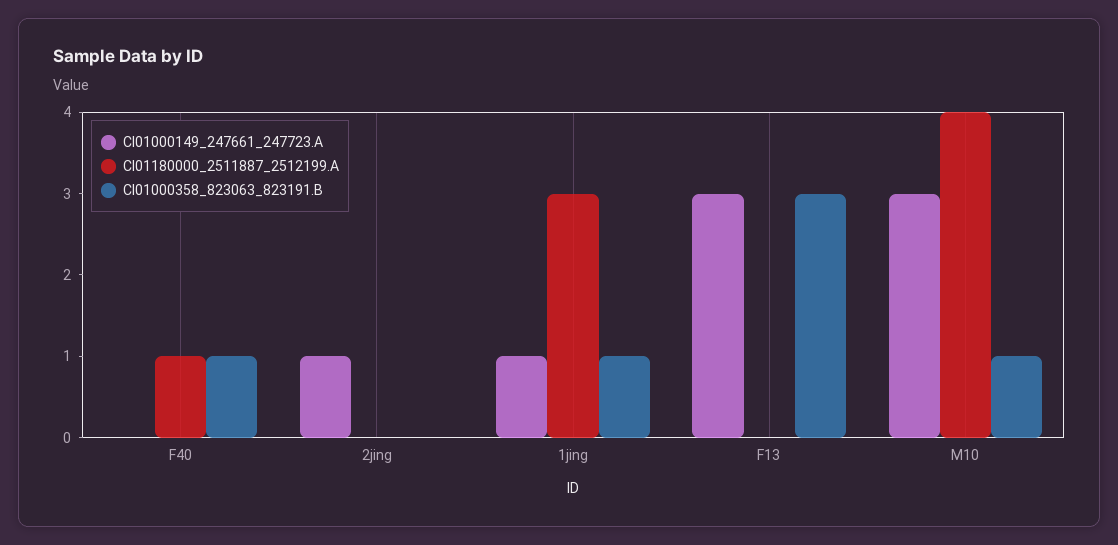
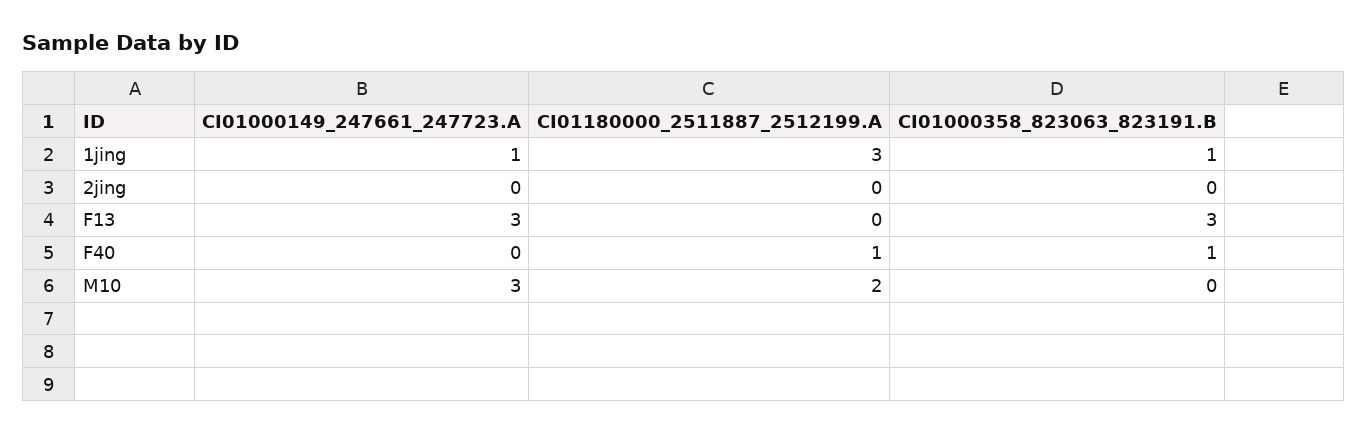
  {
    "CI01000149_247661_247723.A": {
      "F40": 0,
-     "2jing": 1,
+     "2jing": 0,
      "1jing": 1,
      "F13": 3,
      "M10": 3
    },
    "CI01180000_2511887_2512199.A": {
      "F40": 1,
      "2jing": 0,
      "1jing": 3,
      "F13": 0,
-     "M10": 4
+     "M10": 2
    },
    "CI01000358_823063_823191.B": {
      "F40": 1,
      "2jing": 0,
      "1jing": 1,
      "F13": 3,
-     "M10": 1
+     "M10": 0
    }
  }

